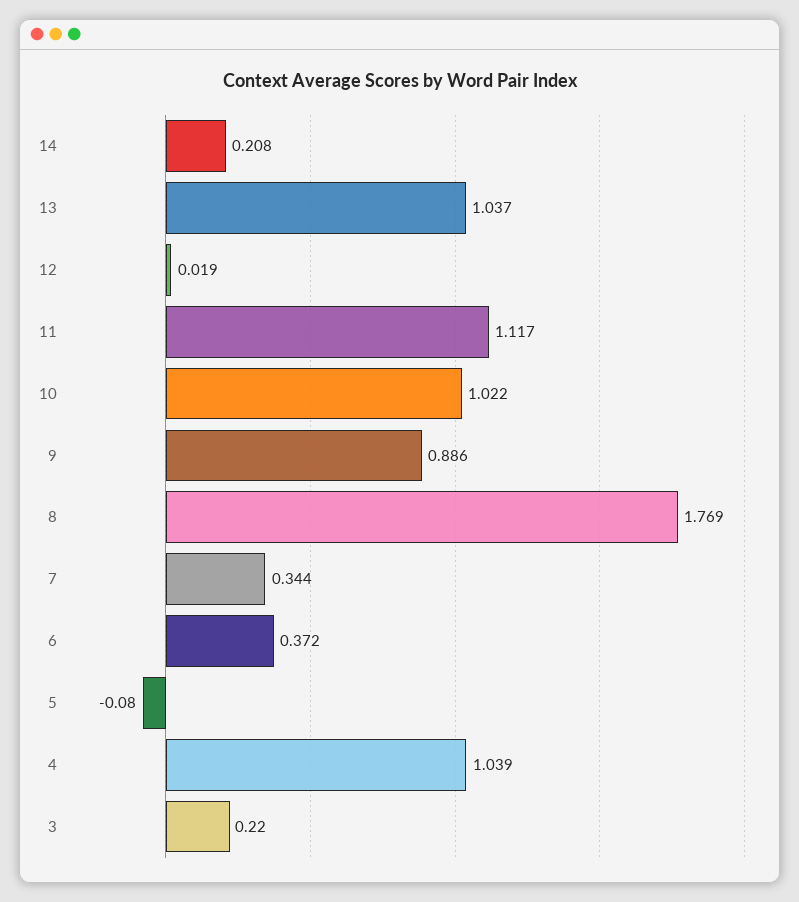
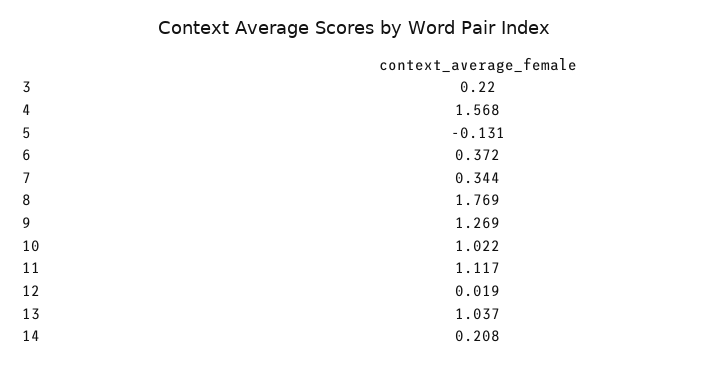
  {
    "14": 0.208,
    "13": 1.037,
    "12": 0.019,
    "11": 1.117,
    "10": 1.022,
-   "9": 0.886,
+   "9": 1.269,
    "8": 1.769,
    "7": 0.344,
    "6": 0.372,
-   "5": -0.08,
+   "5": -0.131,
-   "4": 1.039,
+   "4": 1.568,
    "3": 0.22
  }

